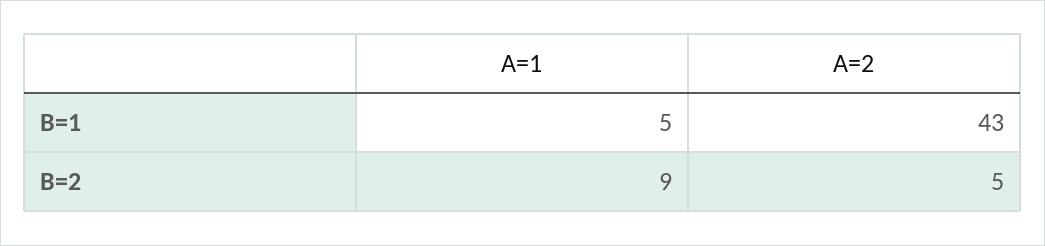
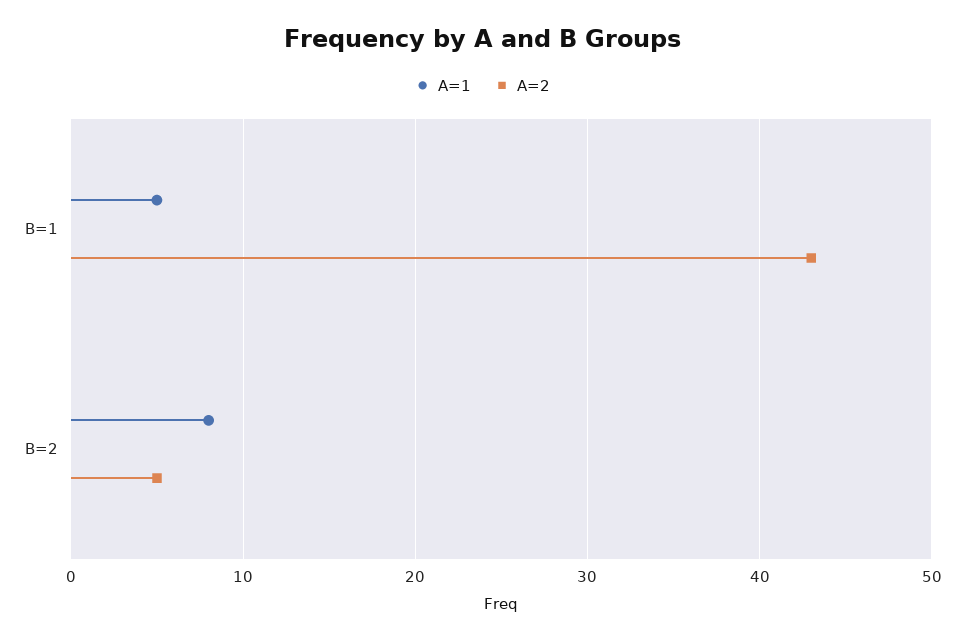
  {
    "A=1": {
      "B=1": 5,
-     "B=2": 9
+     "B=2": 8
    },
    "A=2": {
      "B=1": 43,
      "B=2": 5
    }
  }

